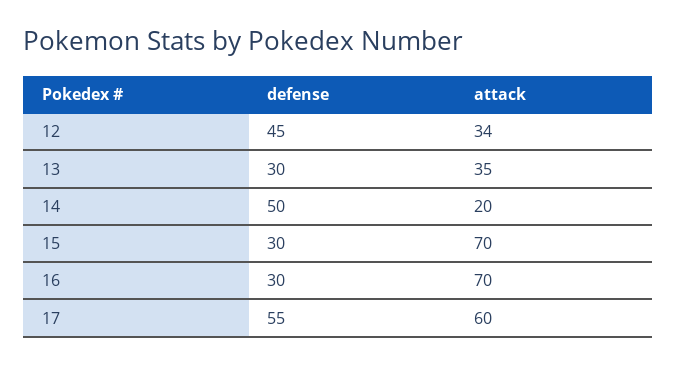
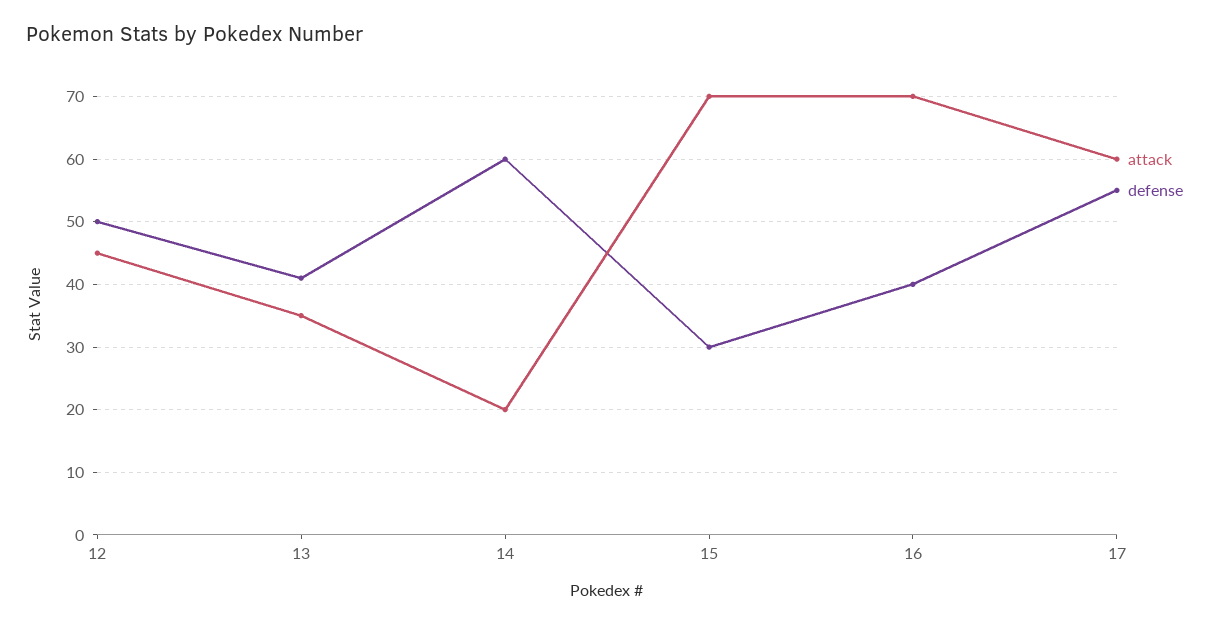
  {
    "defense": {
-     "12": 45,
+     "12": 50,
-     "13": 30,
+     "13": 41,
-     "14": 50,
+     "14": 60,
      "15": 30,
-     "16": 30,
+     "16": 40,
      "17": 55
    },
    "attack": {
-     "12": 34,
+     "12": 45,
      "13": 35,
      "14": 20,
      "15": 70,
      "16": 70,
      "17": 60
    }
  }

